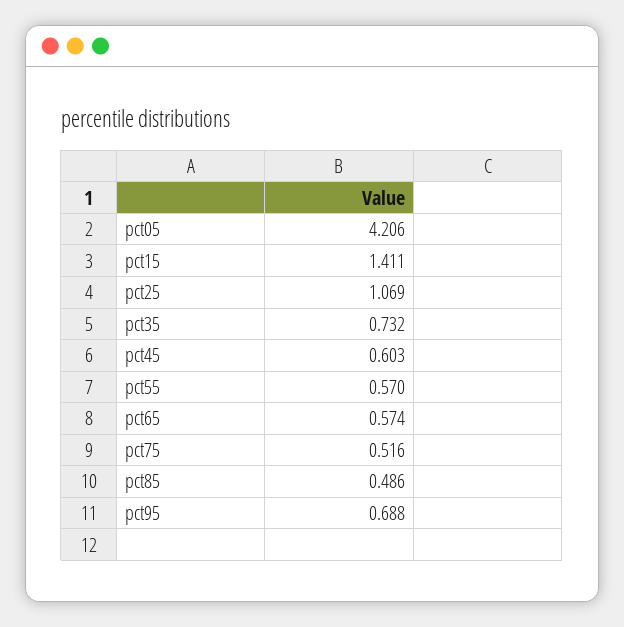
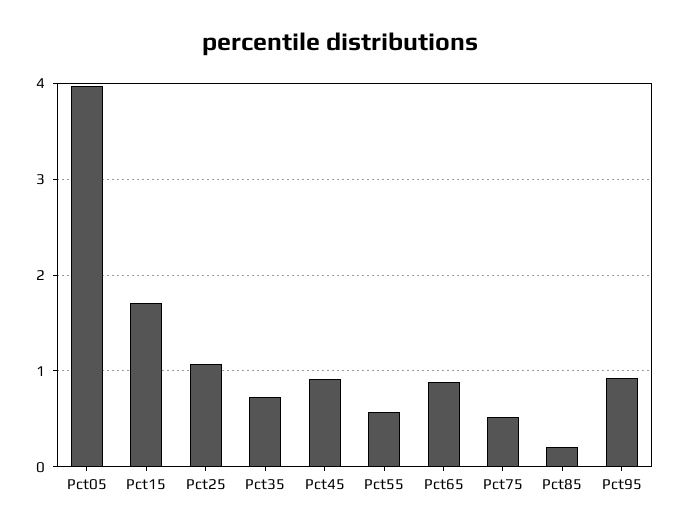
  {
-   "pct05": 4.206,
+   "pct05": 4,
-   "pct15": 1.411,
+   "pct15": 1.7,
    "pct25": 1.069,
    "pct35": 0.732,
-   "pct45": 0.603,
+   "pct45": 0.9,
    "pct55": 0.57,
-   "pct65": 0.574,
+   "pct65": 0.9,
    "pct75": 0.516,
-   "pct85": 0.486,
+   "pct85": 0.2,
-   "pct95": 0.688
+   "pct95": 0.9
  }

